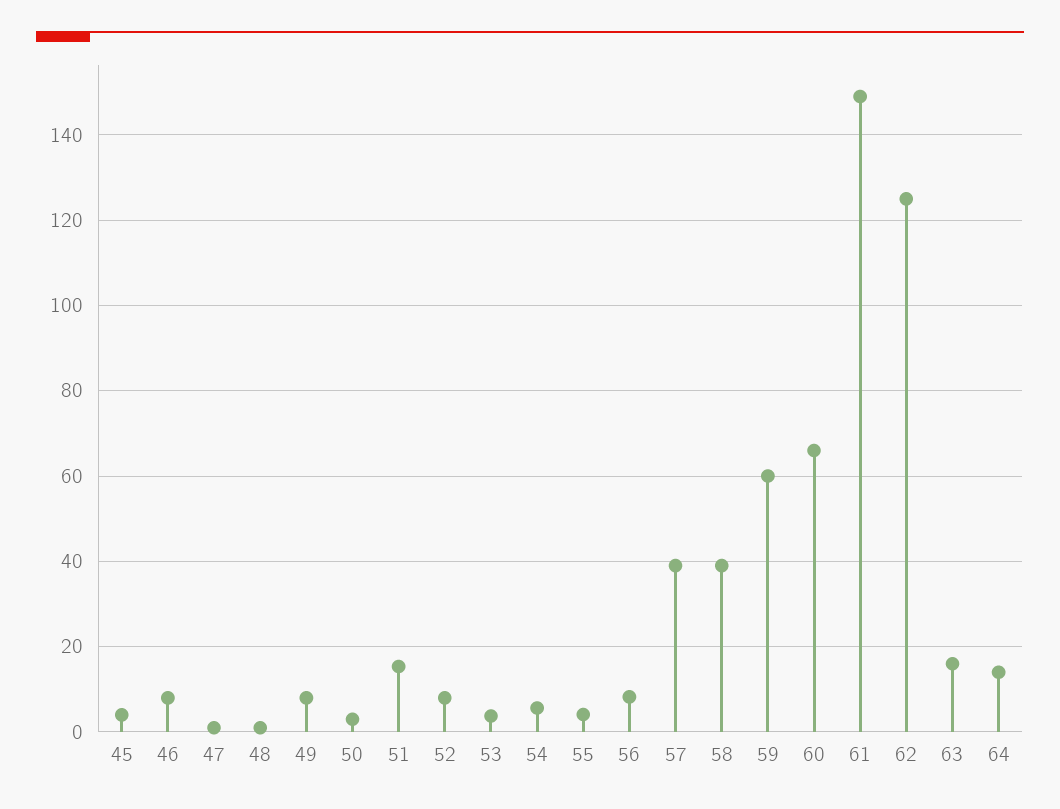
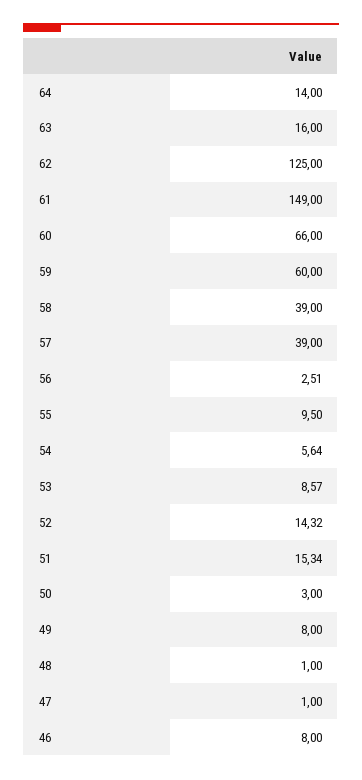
  {
-   "45": 4,
    "46": 8,
    "47": 1,
    "48": 1,
    "49": 8,
    "50": 3,
    "51": 15.34,
-   "52": 8,
+   "52": 14.32,
-   "53": 4,
+   "53": 8.57,
    "54": 5.64,
-   "55": 4,
+   "55": 9.5,
-   "56": 8,
+   "56": 2.51,
    "57": 39,
    "58": 39,
    "59": 60,
    "60": 66,
    "61": 149,
    "62": 125,
    "63": 16,
    "64": 14
  }

